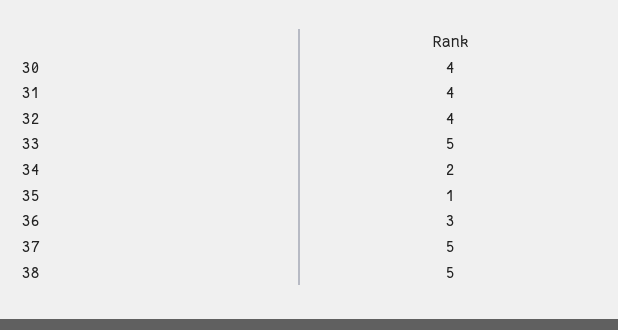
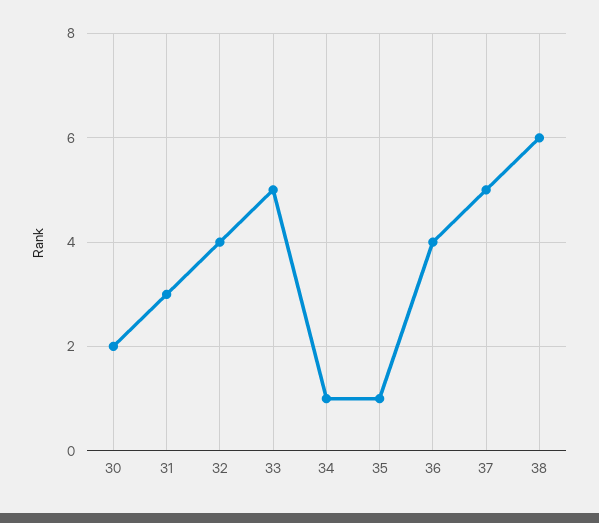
  {
-   "30": 4,
+   "30": 2,
-   "31": 4,
+   "31": 3,
    "32": 4,
    "33": 5,
-   "34": 2,
+   "34": 1,
    "35": 1,
-   "36": 3,
+   "36": 4,
    "37": 5,
-   "38": 5
+   "38": 6
  }

